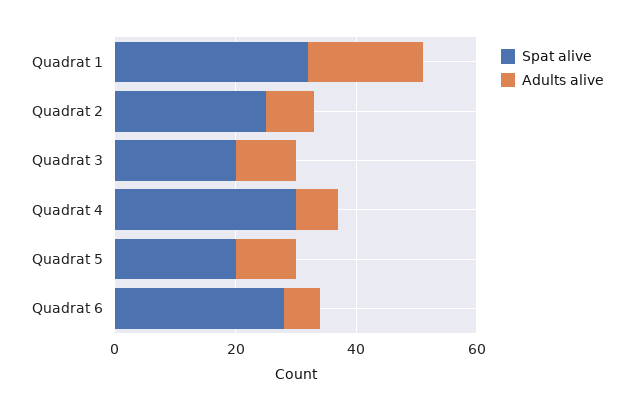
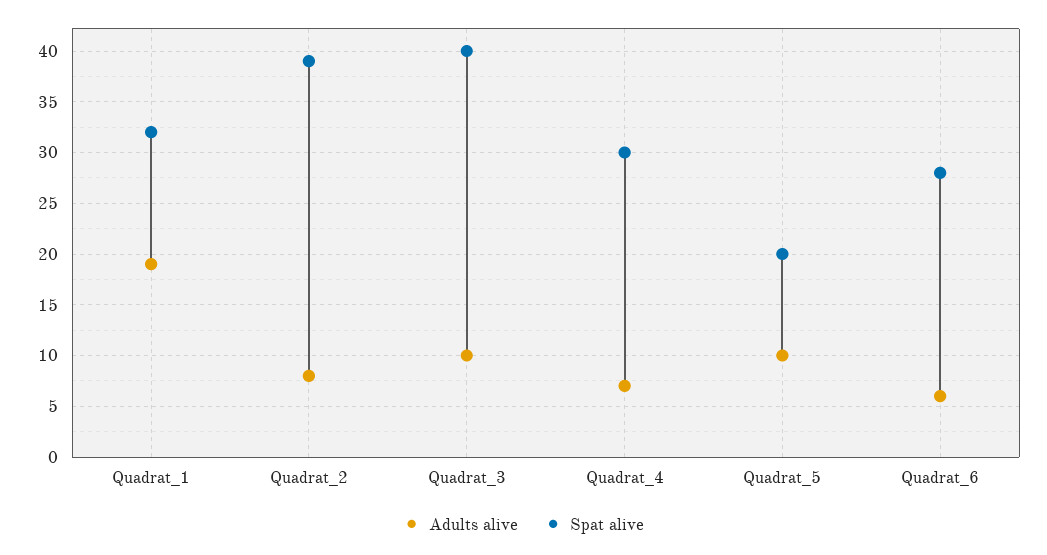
  {
    "Spat alive": {
      "Quadrat 1": 32,
-     "Quadrat 2": 25,
+     "Quadrat 2": 39,
-     "Quadrat 3": 20,
+     "Quadrat 3": 40,
      "Quadrat 4": 30,
      "Quadrat 5": 20,
      "Quadrat 6": 28
    },
    "Adults alive": {
      "Quadrat 1": 19,
      "Quadrat 2": 8,
      "Quadrat 3": 10,
      "Quadrat 4": 7,
      "Quadrat 5": 10,
      "Quadrat 6": 6
    }
  }

